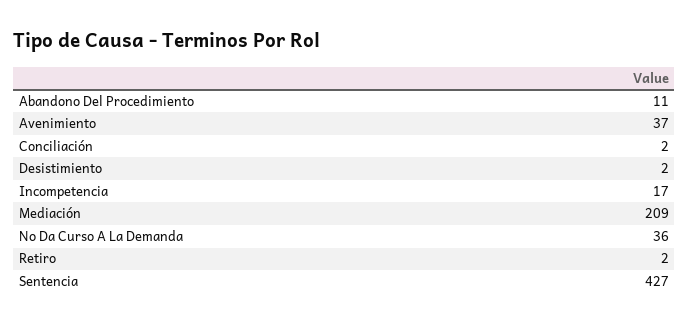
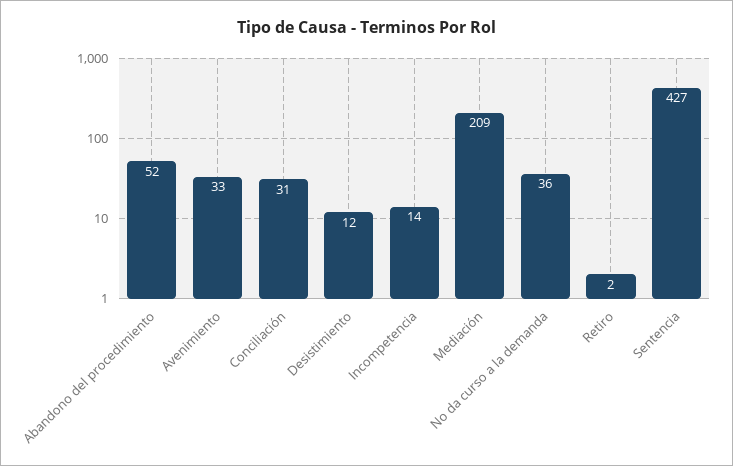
  {
-   "Abandono Del Procedimiento": 11,
+   "Abandono Del Procedimiento": 52,
-   "Avenimiento": 37,
+   "Avenimiento": 33,
-   "Conciliación": 2,
+   "Conciliación": 31,
-   "Desistimiento": 2,
+   "Desistimiento": 12,
-   "Incompetencia": 17,
+   "Incompetencia": 14,
    "Mediación": 209,
    "No Da Curso A La Demanda": 36,
    "Retiro": 2,
    "Sentencia": 427
  }

